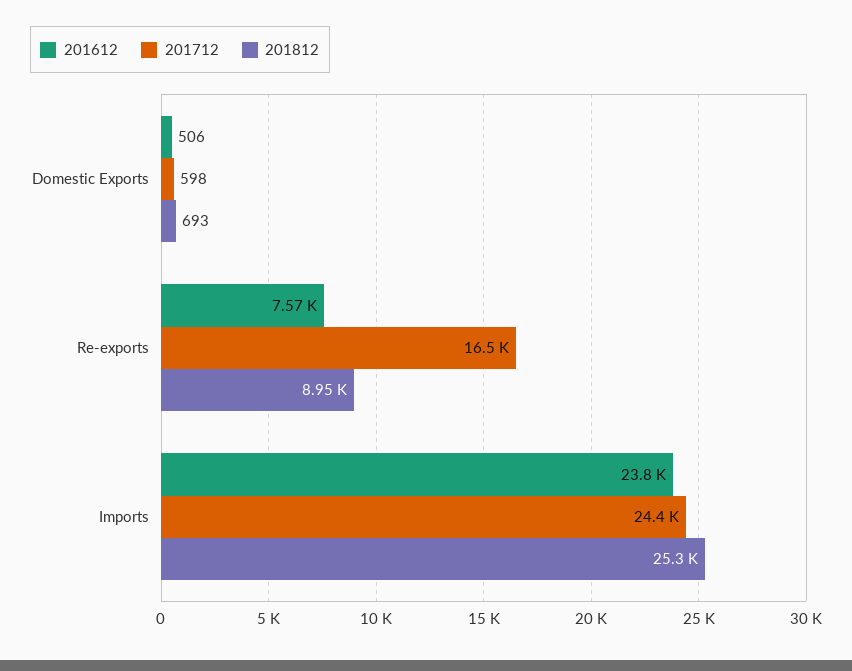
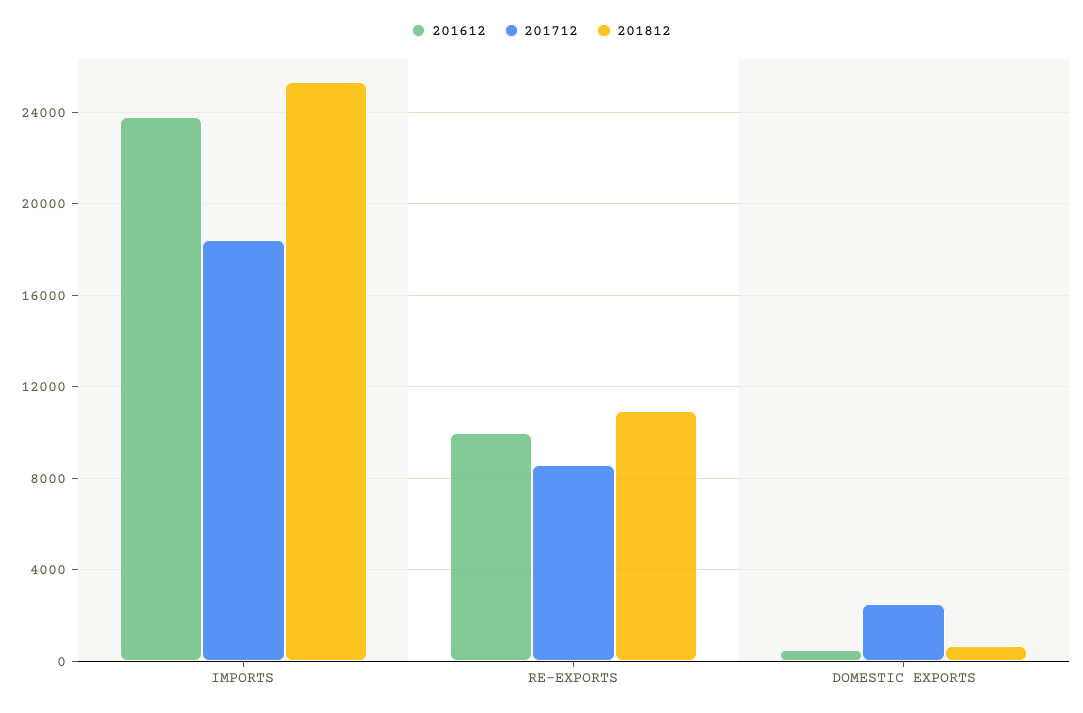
  {
    "201612": {
      "Domestic Exports": 506,
-     "Re-exports": 7570,
+     "Re-exports": 10000,
      "Imports": 23800
    },
    "201712": {
-     "Domestic Exports": 598,
+     "Domestic Exports": 2500,
-     "Re-exports": 16500,
+     "Re-exports": 8500,
-     "Imports": 24400
+     "Imports": 18500
    },
    "201812": {
      "Domestic Exports": 693,
-     "Re-exports": 8950,
+     "Re-exports": 11000,
      "Imports": 25300
    }
  }

